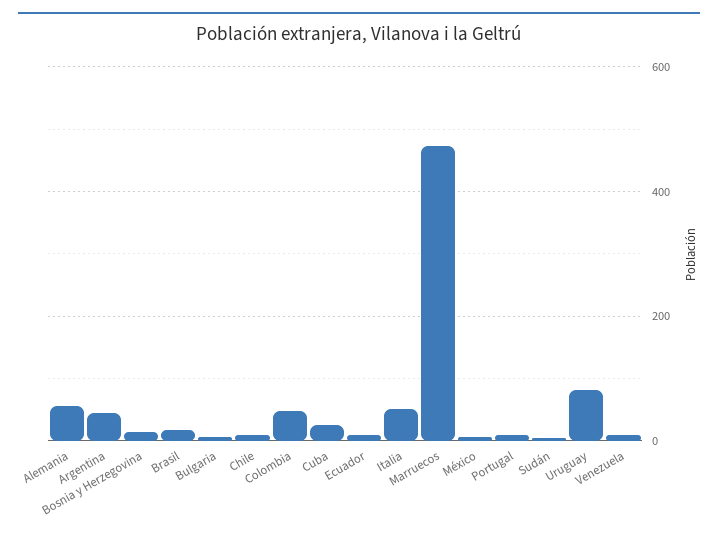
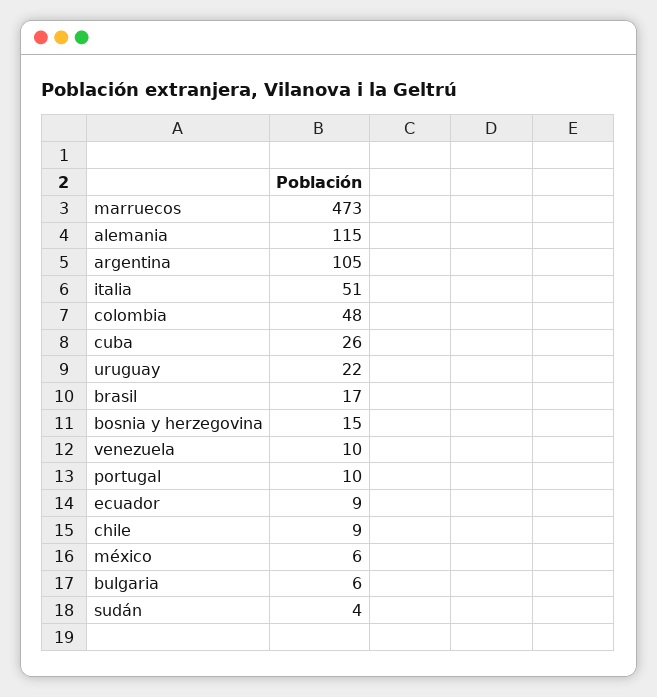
  {
-   "Alemania": 60,
+   "Alemania": 115,
-   "Argentina": 40,
+   "Argentina": 105,
    "Bosnia y Herzegovina": 15,
    "Brasil": 17,
    "Bulgaria": 6,
    "Chile": 9,
    "Colombia": 48,
    "Cuba": 26,
    "Ecuador": 9,
    "Italia": 51,
    "Marruecos": 473,
    "México": 6,
    "Portugal": 10,
    "Sudán": 4,
-   "Uruguay": 80,
+   "Uruguay": 22,
    "Venezuela": 10
  }

